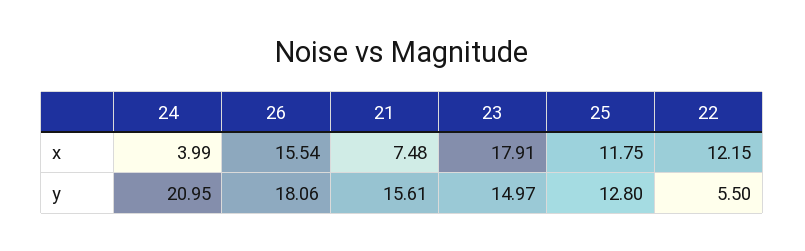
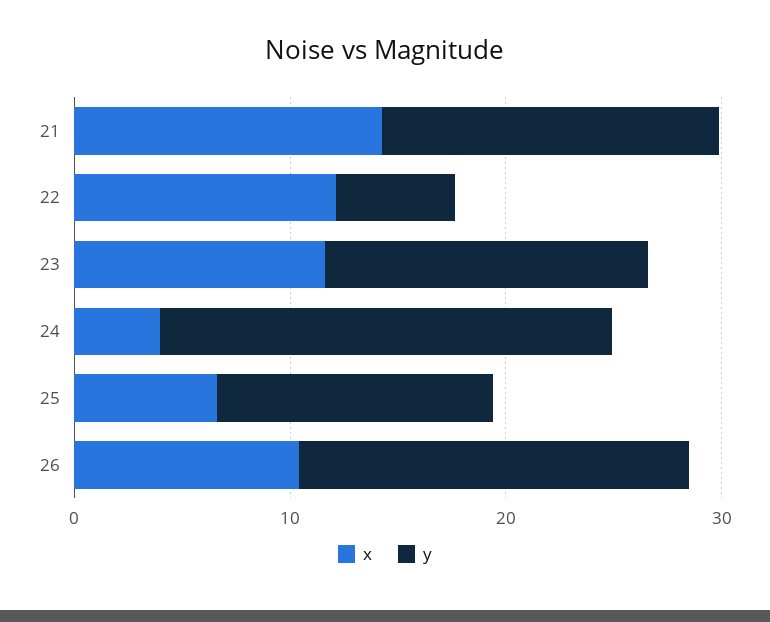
  {
    "x": {
      "24": 3.99,
-     "26": 15.54,
+     "26": 10,
-     "21": 7.48,
+     "21": 14,
-     "23": 17.91,
+     "23": 12,
-     "25": 11.75,
+     "25": 6,
      "22": 12.15
    },
    "y": {
      "24": 20.95,
      "26": 18.06,
      "21": 15.61,
      "23": 14.97,
      "25": 12.8,
      "22": 5.5
    }
  }

